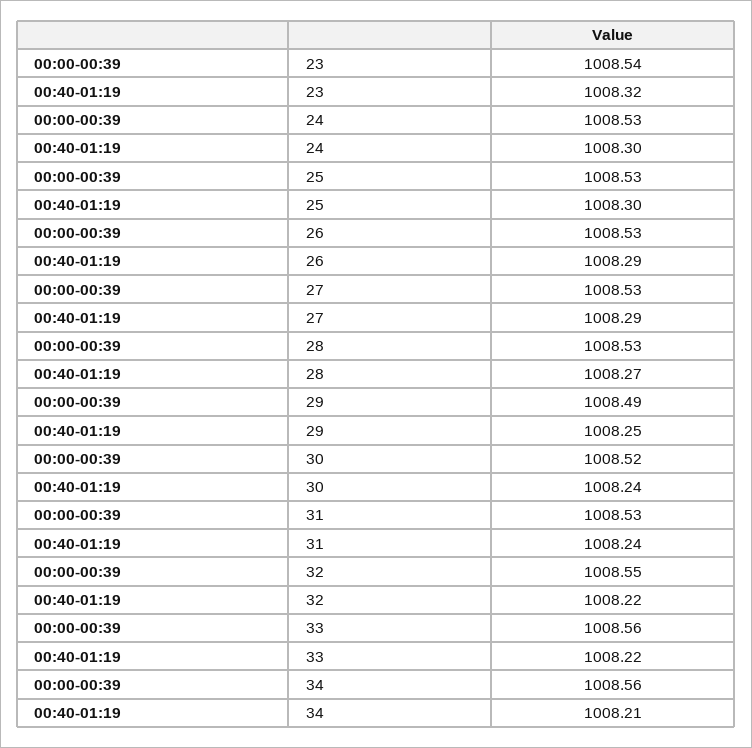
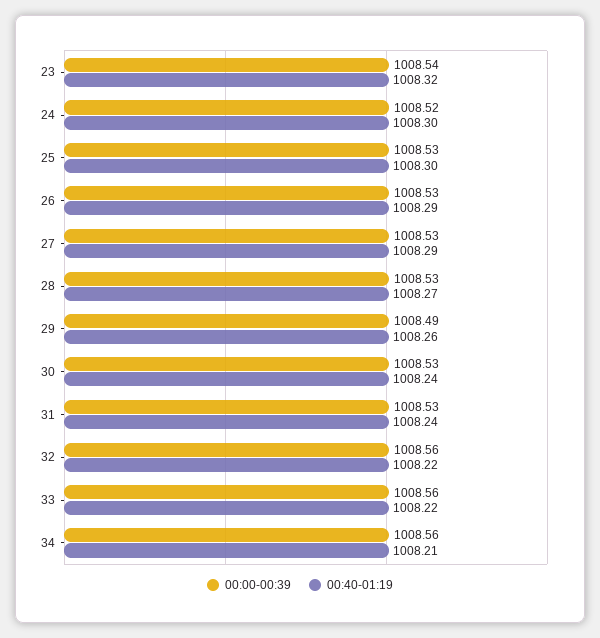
  {
    "00:00-00:39": {
      "23": 1008.54,
-     "24": 1008.53,
+     "24": 1008.52,
      "25": 1008.53,
      "26": 1008.53,
      "27": 1008.53,
      "28": 1008.53,
      "29": 1008.49,
-     "30": 1008.52,
+     "30": 1008.53,
      "31": 1008.53,
-     "32": 1008.55,
+     "32": 1008.56,
      "33": 1008.56,
      "34": 1008.56
    },
    "00:40-01:19": {
      "23": 1008.32,
      "24": 1008.3,
      "25": 1008.3,
      "26": 1008.29,
      "27": 1008.29,
      "28": 1008.27,
-     "29": 1008.25,
+     "29": 1008.26,
      "30": 1008.24,
      "31": 1008.24,
      "32": 1008.22,
      "33": 1008.22,
      "34": 1008.21
    }
  }

